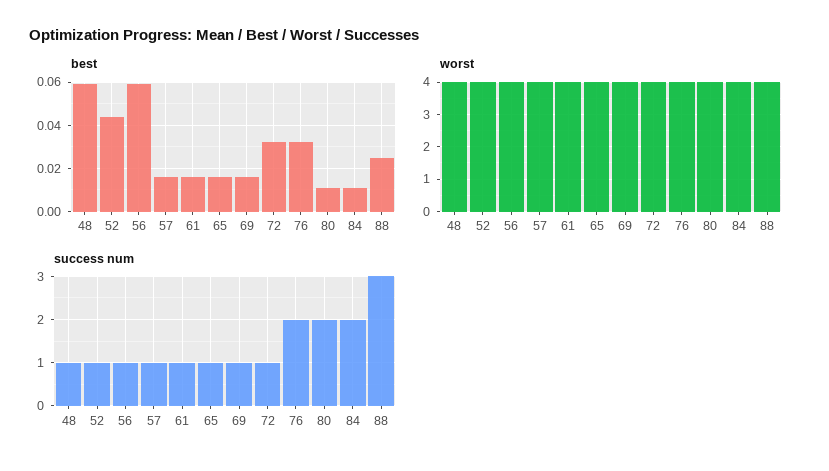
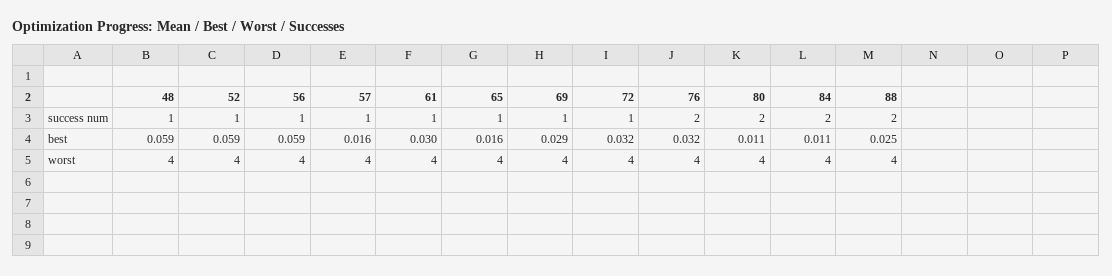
  {
    "best": {
      "48": 0.059,
-     "52": 0.045,
+     "52": 0.059,
      "56": 0.059,
      "57": 0.016,
-     "61": 0.015,
+     "61": 0.03,
      "65": 0.016,
-     "69": 0.015,
+     "69": 0.029,
      "72": 0.032,
      "76": 0.032,
      "80": 0.011,
      "84": 0.011,
      "88": 0.025
    },
    "worst": {
      "48": 4,
      "52": 4,
      "56": 4,
      "57": 4,
      "61": 4,
      "65": 4,
      "69": 4,
      "72": 4,
      "76": 4,
      "80": 4,
      "84": 4,
      "88": 4
    },
    "success num": {
      "48": 1,
      "52": 1,
      "56": 1,
      "57": 1,
      "61": 1,
      "65": 1,
      "69": 1,
      "72": 1,
      "76": 2,
      "80": 2,
      "84": 2,
-     "88": 3
+     "88": 2
    }
  }

